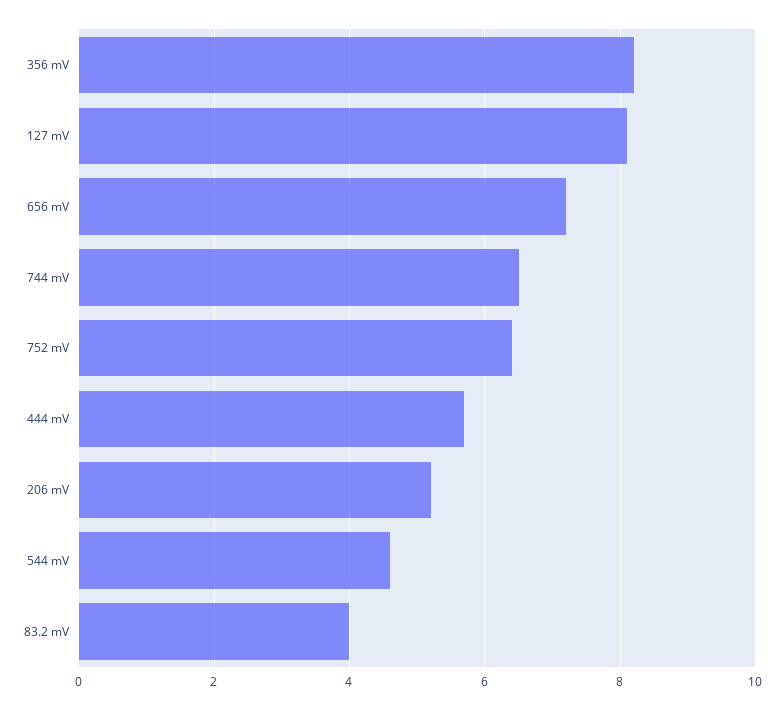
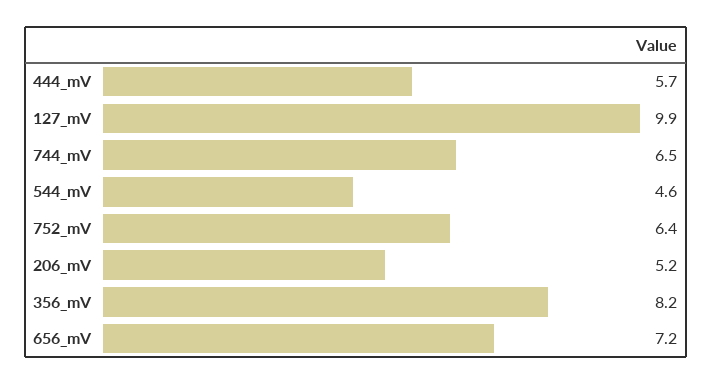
  {
    "356 mV": 8.2,
-   "127 mV": 8,
+   "127 mV": 9.9,
    "656 mV": 7.2,
    "744 mV": 6.5,
    "752 mV": 6.4,
    "444 mV": 5.7,
    "206 mV": 5.2,
-   "544 mV": 4.6,
+   "544 mV": 4.6
-   "83.2 mV": 4
  }

